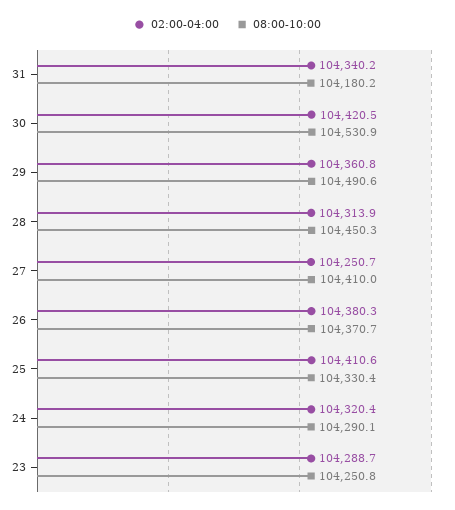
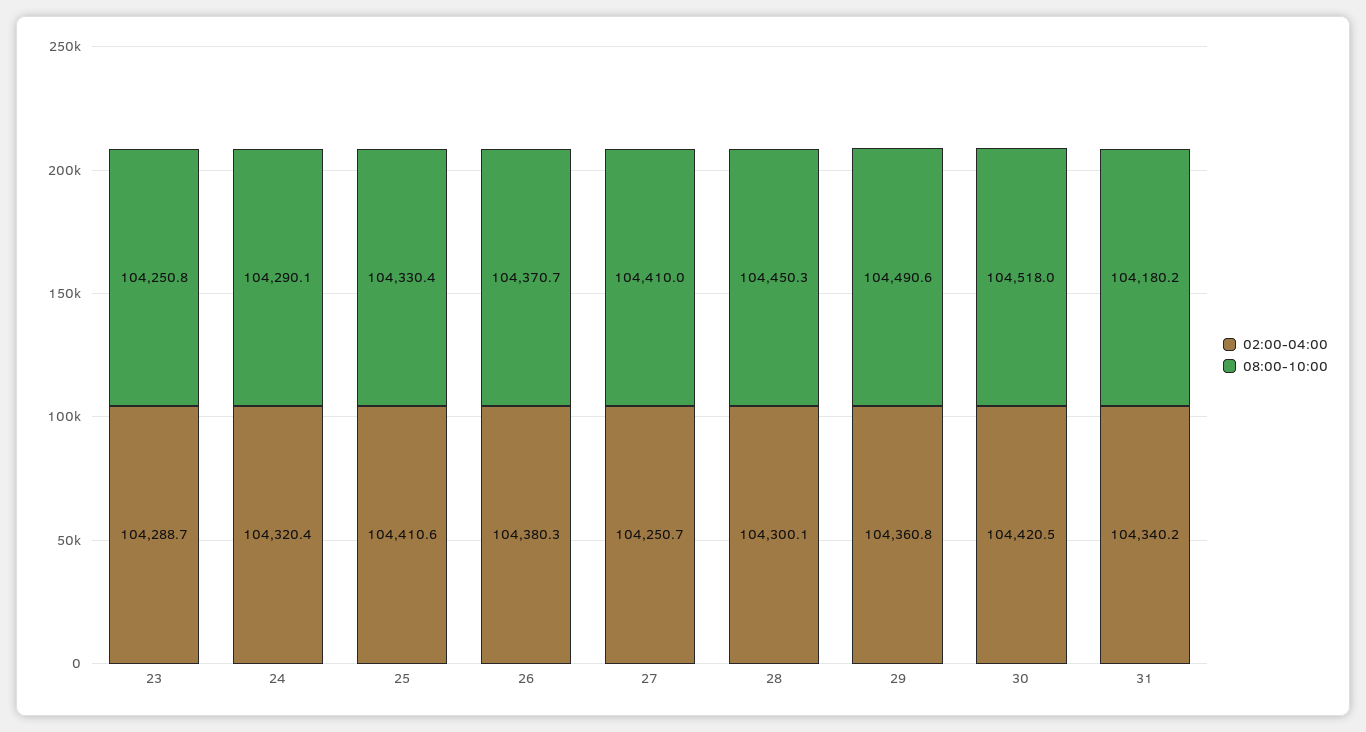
  {
    "02:00-04:00": {
      "31": 104340.2,
      "30": 104420.5,
      "29": 104360.8,
-     "28": 104313.9,
+     "28": 104300.1,
      "27": 104250.7,
      "26": 104380.3,
      "25": 104410.6,
      "24": 104320.4,
      "23": 104288.7
    },
    "08:00-10:00": {
      "31": 104180.2,
-     "30": 104530.9,
+     "30": 104518,
      "29": 104490.6,
      "28": 104450.3,
      "27": 104410,
      "26": 104370.7,
      "25": 104330.4,
      "24": 104290.1,
      "23": 104250.8
    }
  }

